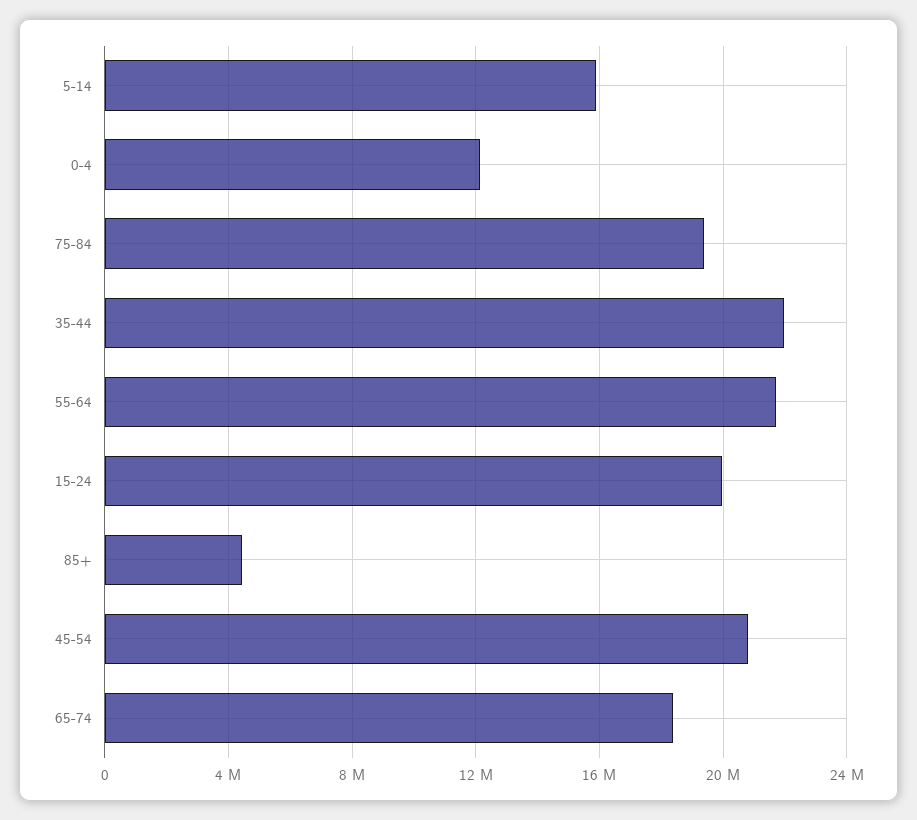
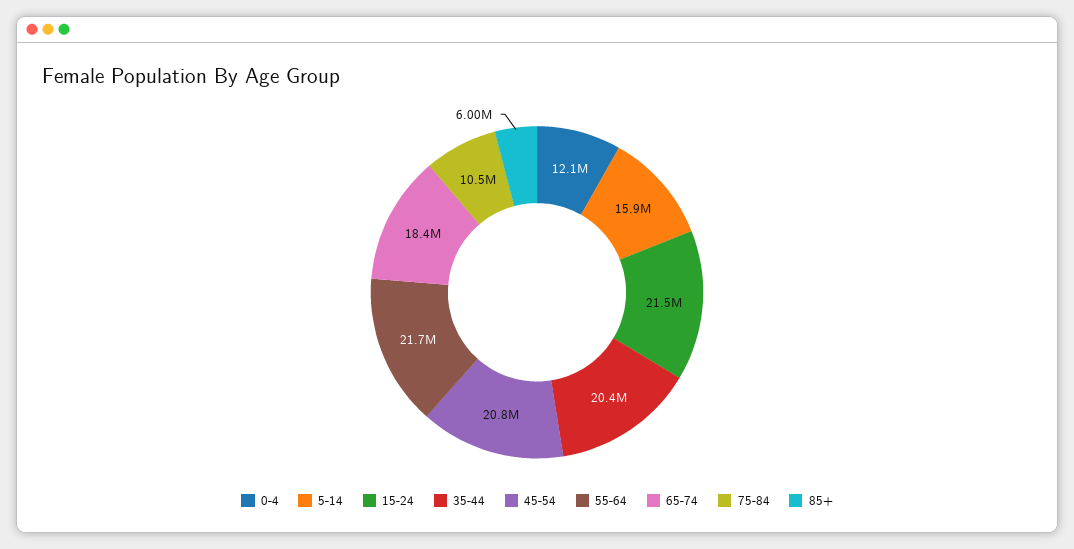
  {
    "5-14": 15900000,
    "0-4": 12100000,
-   "75-84": 19500000,
+   "75-84": 10500000,
-   "35-44": 22000000,
+   "35-44": 20400000,
    "55-64": 21700000,
-   "15-24": 20000000,
+   "15-24": 21500000,
-   "85+": 4500000,
+   "85+": 6000000,
    "45-54": 20800000,
    "65-74": 18400000
  }

